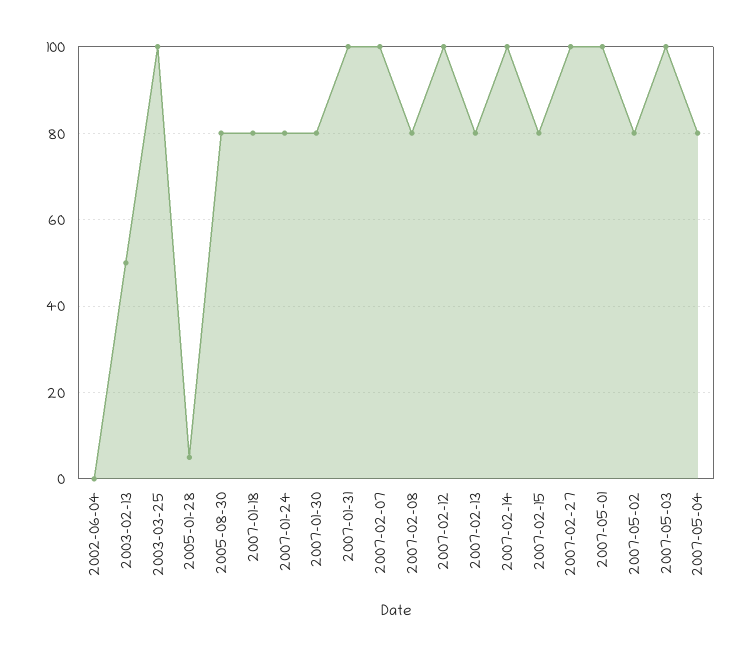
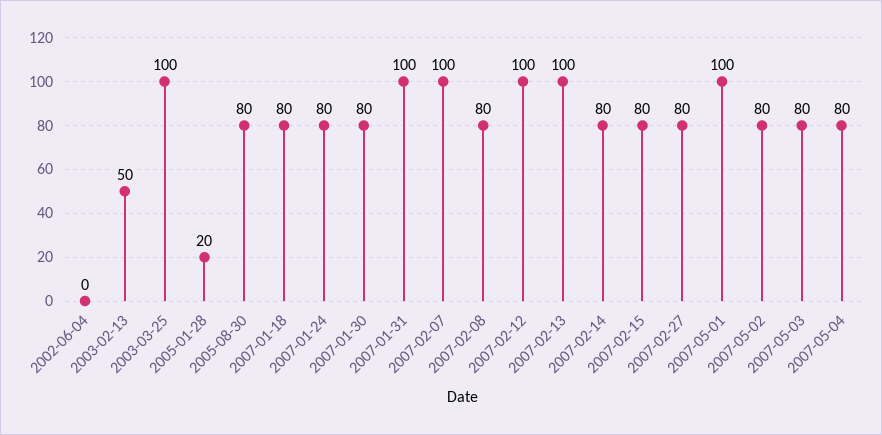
  {
    "2002-06-04": 0,
    "2003-02-13": 50,
    "2003-03-25": 100,
-   "2005-01-28": 5,
+   "2005-01-28": 20,
    "2005-08-30": 80,
    "2007-01-18": 80,
    "2007-01-24": 80,
    "2007-01-30": 80,
    "2007-01-31": 100,
    "2007-02-07": 100,
    "2007-02-08": 80,
    "2007-02-12": 100,
-   "2007-02-13": 80,
+   "2007-02-13": 100,
-   "2007-02-14": 100,
+   "2007-02-14": 80,
    "2007-02-15": 80,
-   "2007-02-27": 100,
+   "2007-02-27": 80,
    "2007-05-01": 100,
    "2007-05-02": 80,
-   "2007-05-03": 100,
+   "2007-05-03": 80,
    "2007-05-04": 80
  }

